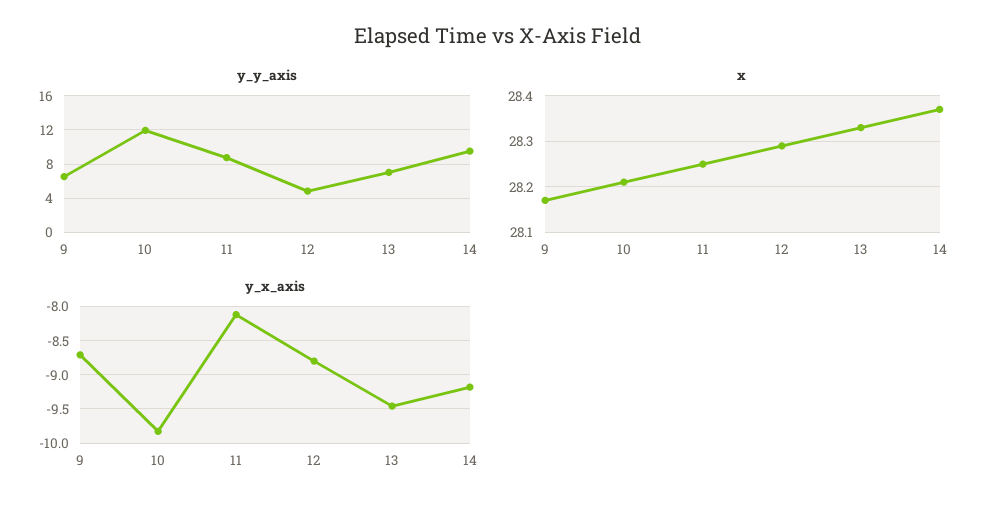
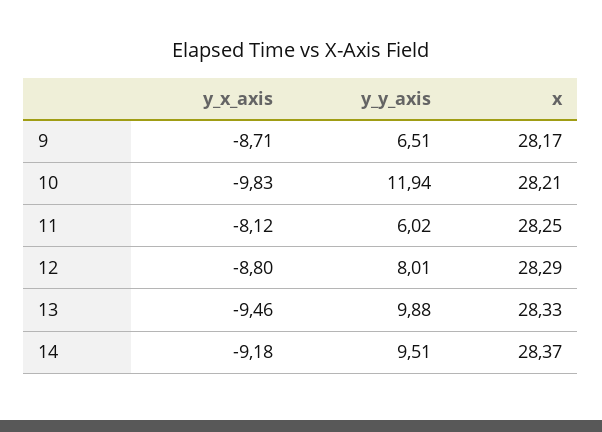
  {
    "y_y_axis": {
      "9": 6.51,
      "10": 11.94,
-     "11": 9,
+     "11": 6.02,
-     "12": 5,
+     "12": 8.01,
-     "13": 7,
+     "13": 9.88,
      "14": 9.51
    },
    "x": {
      "9": 28.17,
      "10": 28.21,
      "11": 28.25,
      "12": 28.29,
      "13": 28.33,
      "14": 28.37
    },
    "y_x_axis": {
      "9": -8.71,
      "10": -9.83,
      "11": -8.12,
      "12": -8.8,
      "13": -9.46,
      "14": -9.18
    }
  }

